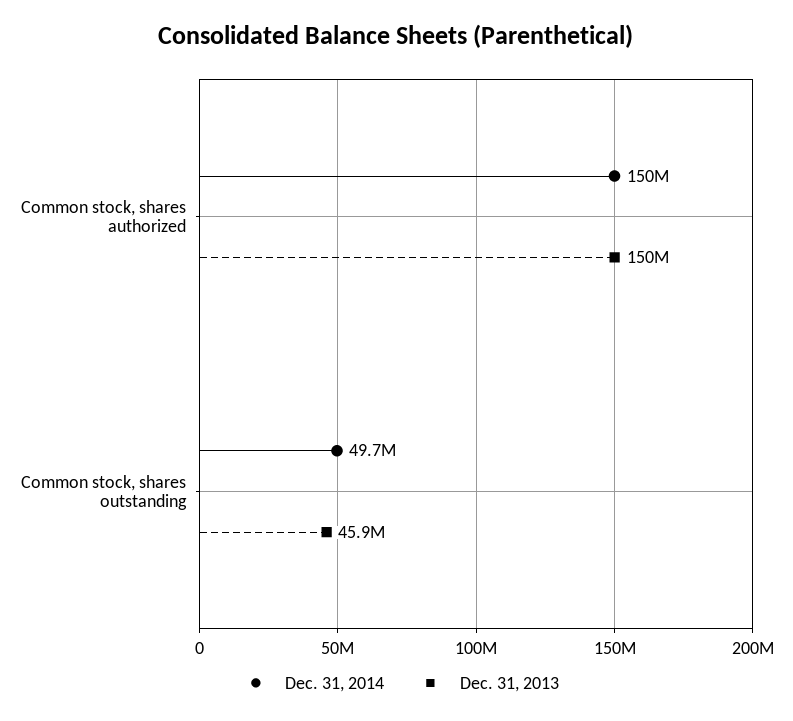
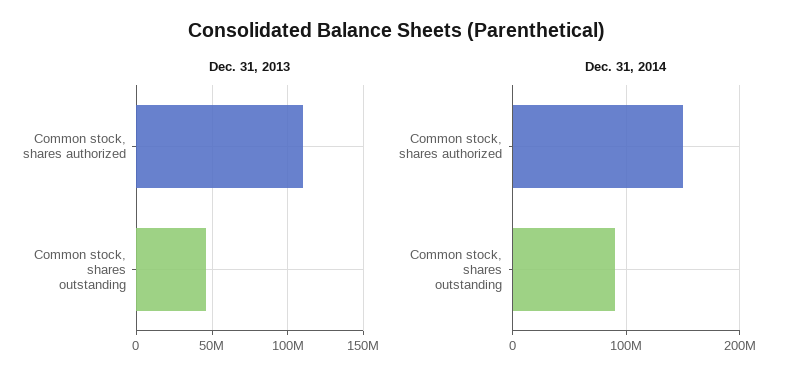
  {
    "Dec. 31, 2014": {
      "Common stock, shares authorized": 150000000,
-     "Common stock, shares outstanding": 49700000
+     "Common stock, shares outstanding": 90000000
    },
    "Dec. 31, 2013": {
-     "Common stock, shares authorized": 150000000,
+     "Common stock, shares authorized": 110000000,
      "Common stock, shares outstanding": 45900000
    }
  }

